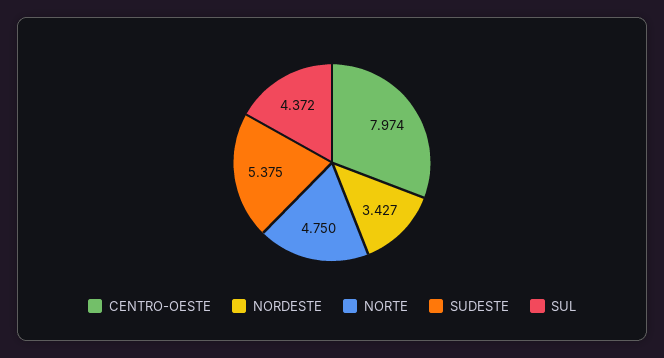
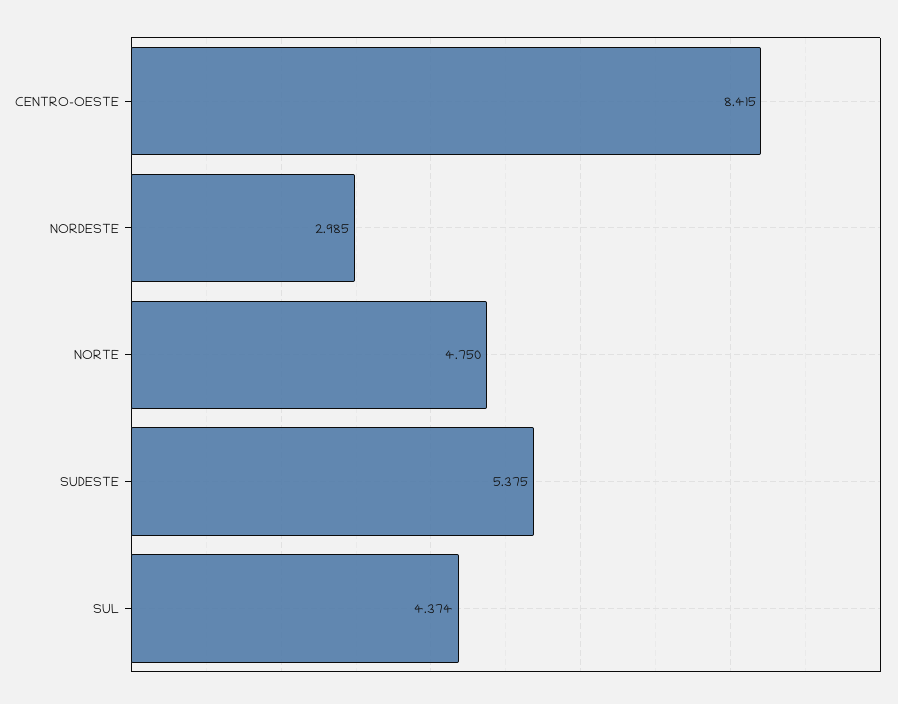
  {
-   "CENTRO-OESTE": 7.974,
+   "CENTRO-OESTE": 8.415,
-   "NORDESTE": 3.427,
+   "NORDESTE": 2.985,
    "NORTE": 4.75,
    "SUDESTE": 5.375,
-   "SUL": 4.372
+   "SUL": 4.374
  }

